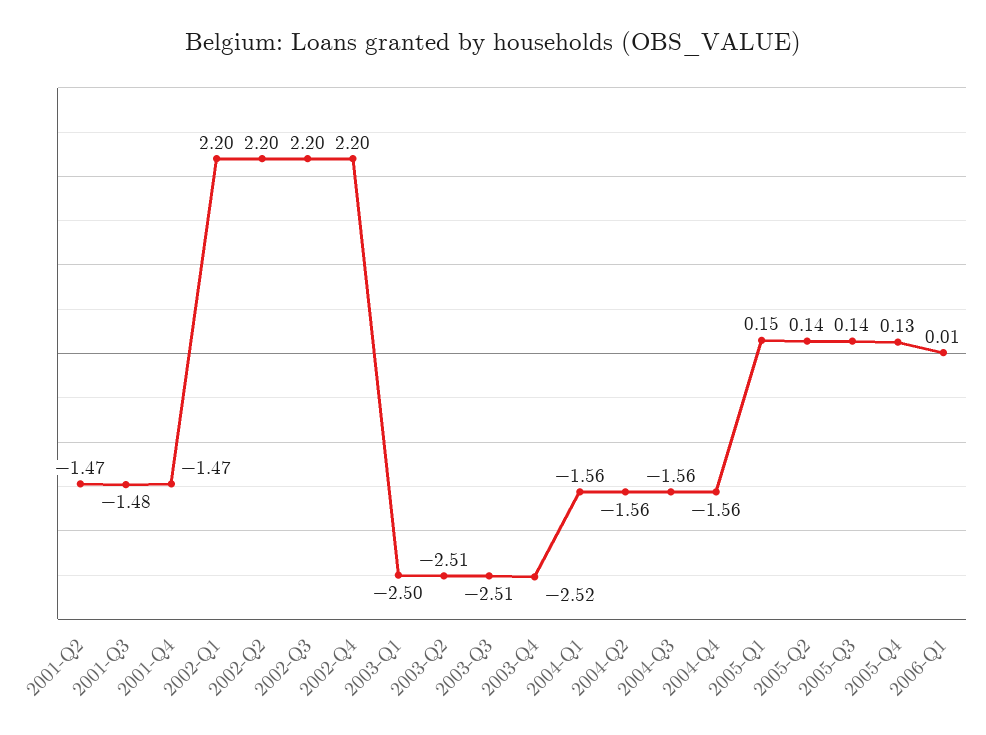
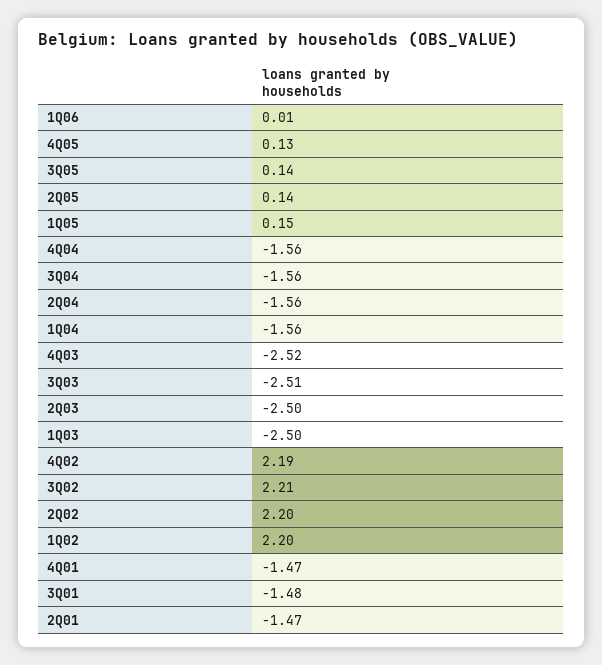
  {
    "2001-Q2": -1.47,
    "2001-Q3": -1.48,
    "2001-Q4": -1.47,
    "2002-Q1": 2.2,
    "2002-Q2": 2.2,
-   "2002-Q3": 2.2,
+   "2002-Q3": 2.21,
-   "2002-Q4": 2.2,
+   "2002-Q4": 2.19,
    "2003-Q1": -2.5,
-   "2003-Q2": -2.51,
+   "2003-Q2": -2.5,
    "2003-Q3": -2.51,
    "2003-Q4": -2.52,
    "2004-Q1": -1.56,
    "2004-Q2": -1.56,
    "2004-Q3": -1.56,
    "2004-Q4": -1.56,
    "2005-Q1": 0.15,
    "2005-Q2": 0.14,
    "2005-Q3": 0.14,
    "2005-Q4": 0.13,
    "2006-Q1": 0.01
  }

